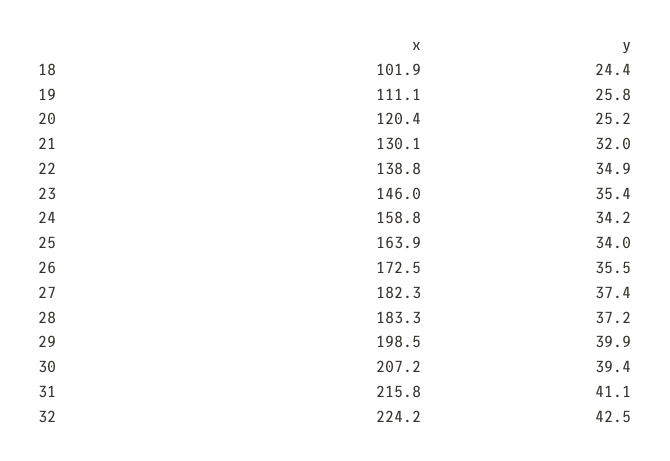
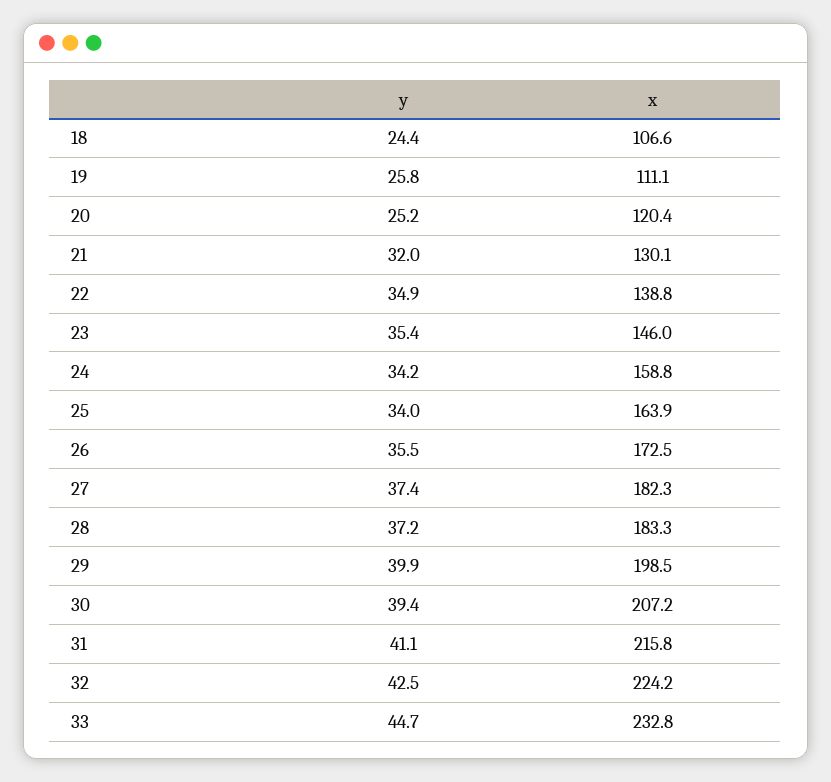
  {
    "x": {
-     "18": 101.9,
+     "18": 106.6,
      "19": 111.1,
      "20": 120.4,
      "21": 130.1,
      "22": 138.8,
      "23": 146,
      "24": 158.8,
      "25": 163.9,
      "26": 172.5,
      "27": 182.3,
      "28": 183.3,
      "29": 198.5,
      "30": 207.2,
      "31": 215.8,
-     "32": 224.2
+     "32": 224.2,
+     "33": 232.8
    },
    "y": {
      "18": 24.4,
      "19": 25.8,
      "20": 25.2,
      "21": 32,
      "22": 34.9,
      "23": 35.4,
      "24": 34.2,
      "25": 34,
      "26": 35.5,
      "27": 37.4,
      "28": 37.2,
      "29": 39.9,
      "30": 39.4,
      "31": 41.1,
-     "32": 42.5
+     "32": 42.5,
+     "33": 44.7
    }
  }

